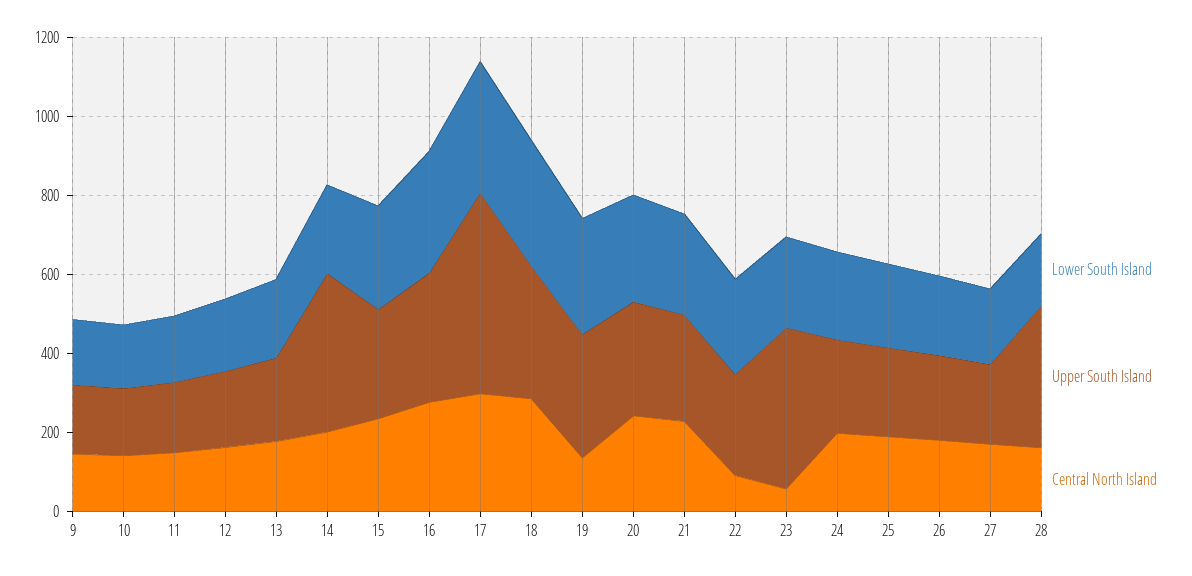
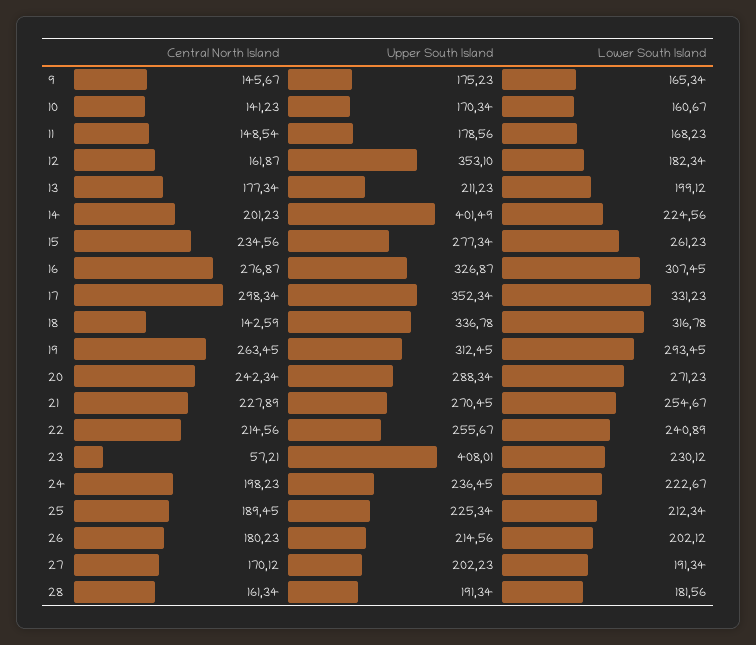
  {
    "Lower South Island": {
      "9": 165.34,
      "10": 160.67,
      "11": 168.23,
      "12": 182.34,
      "13": 199.12,
      "14": 224.56,
      "15": 261.23,
      "16": 307.45,
      "17": 331.23,
      "18": 316.78,
      "19": 293.45,
      "20": 271.23,
      "21": 254.67,
      "22": 240.89,
      "23": 230.12,
      "24": 222.67,
      "25": 212.34,
      "26": 202.12,
      "27": 191.34,
      "28": 181.56
    },
    "Upper South Island": {
      "9": 175.23,
      "10": 170.34,
      "11": 178.56,
-     "12": 200,
+     "12": 353.1,
      "13": 211.23,
      "14": 401.49,
      "15": 277.34,
      "16": 326.87,
-     "17": 500,
+     "17": 352.34,
      "18": 336.78,
      "19": 312.45,
      "20": 288.34,
      "21": 270.45,
      "22": 255.67,
      "23": 408.01,
      "24": 236.45,
      "25": 225.34,
      "26": 214.56,
      "27": 202.23,
-     "28": 350
+     "28": 191.34
    },
    "Central North Island": {
      "9": 145.67,
      "10": 141.23,
      "11": 148.54,
      "12": 161.87,
      "13": 177.34,
      "14": 201.23,
      "15": 234.56,
      "16": 276.87,
      "17": 298.34,
-     "18": 300,
+     "18": 142.59,
-     "19": 150,
+     "19": 263.45,
      "20": 242.34,
      "21": 227.89,
-     "22": 100,
+     "22": 214.56,
      "23": 57.21,
      "24": 198.23,
      "25": 189.45,
      "26": 180.23,
      "27": 170.12,
      "28": 161.34
    }
  }

